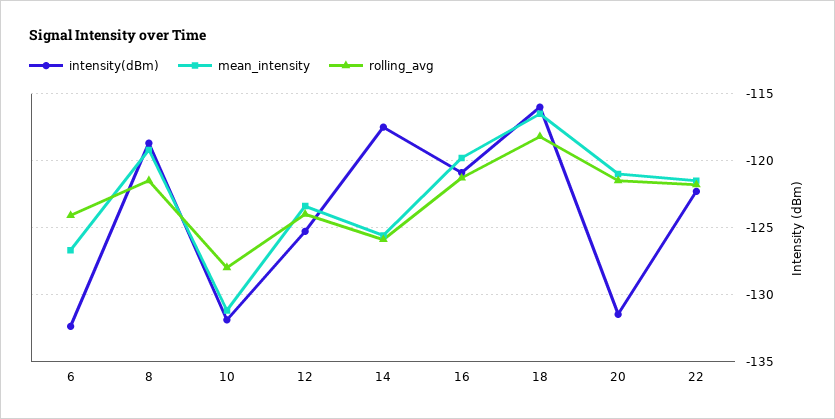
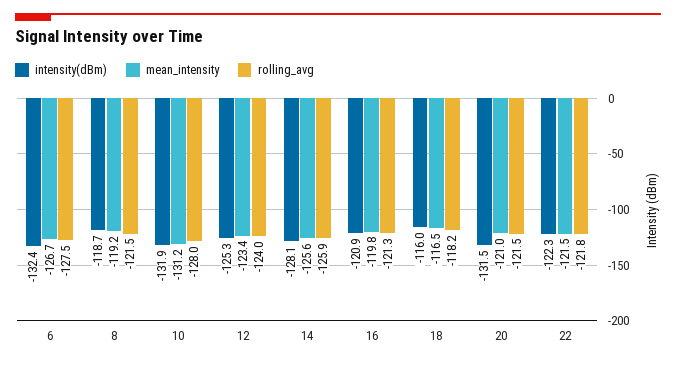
  {
    "intensity(dBm)": {
      "6": -132.4,
      "8": -118.7,
      "10": -131.9,
      "12": -125.3,
-     "14": -117.5,
+     "14": -128.1,
      "16": -120.9,
      "18": -116,
      "20": -131.5,
      "22": -122.3
    },
    "mean_intensity": {
      "6": -126.7,
      "8": -119.2,
      "10": -131.2,
      "12": -123.4,
      "14": -125.6,
      "16": -119.8,
      "18": -116.5,
      "20": -121,
      "22": -121.5
    },
    "rolling_avg": {
-     "6": -124,
+     "6": -127.5,
      "8": -121.5,
      "10": -128,
      "12": -124,
      "14": -125.9,
      "16": -121.3,
      "18": -118.2,
      "20": -121.5,
      "22": -121.8
    }
  }

